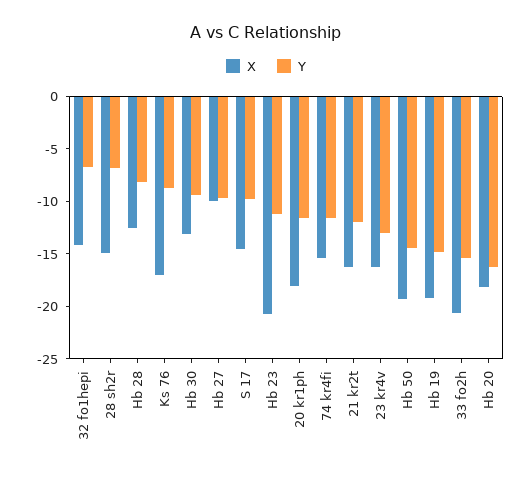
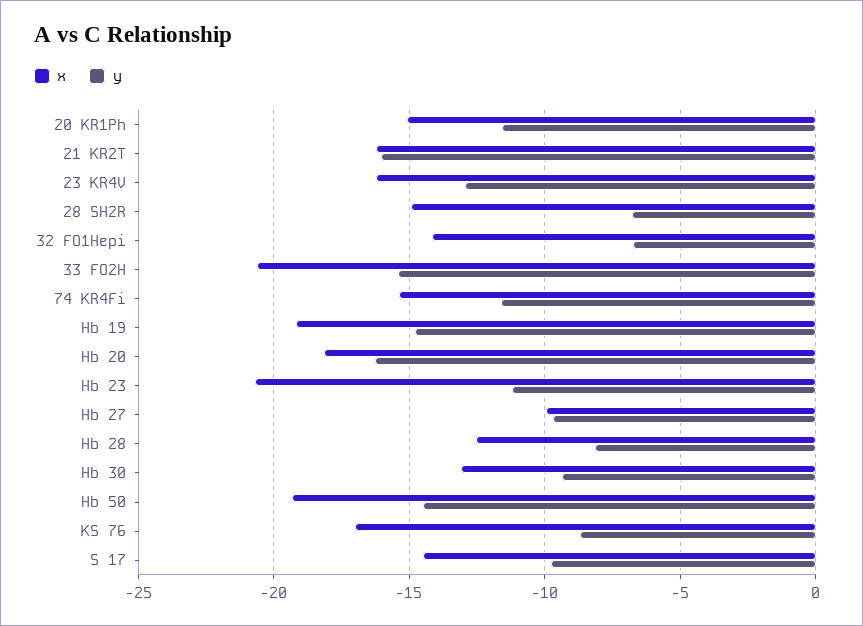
  {
    "X": {
      "32 fo1hepi": -14,
      "28 sh2r": -15,
      "Hb 28": -12.5,
      "Ks 76": -17,
      "Hb 30": -13,
      "Hb 27": -10,
      "S 17": -14.5,
      "Hb 23": -20.5,
-     "20 kr1ph": -18,
+     "20 kr1ph": -15,
      "74 kr4fi": -15.5,
      "21 kr2t": -16,
      "23 kr4v": -16,
      "Hb 50": -19.5,
      "Hb 19": -19,
      "33 fo2h": -20.5,
      "Hb 20": -18
    },
    "Y": {
      "32 fo1hepi": -7,
      "28 sh2r": -7,
      "Hb 28": -8,
      "Ks 76": -8.5,
      "Hb 30": -9.5,
      "Hb 27": -9.5,
      "S 17": -10,
      "Hb 23": -11,
      "20 kr1ph": -11.5,
      "74 kr4fi": -11.5,
-     "21 kr2t": -12,
+     "21 kr2t": -16,
      "23 kr4v": -13,
      "Hb 50": -14.5,
      "Hb 19": -15,
      "33 fo2h": -15.5,
      "Hb 20": -16.5
    }
  }

